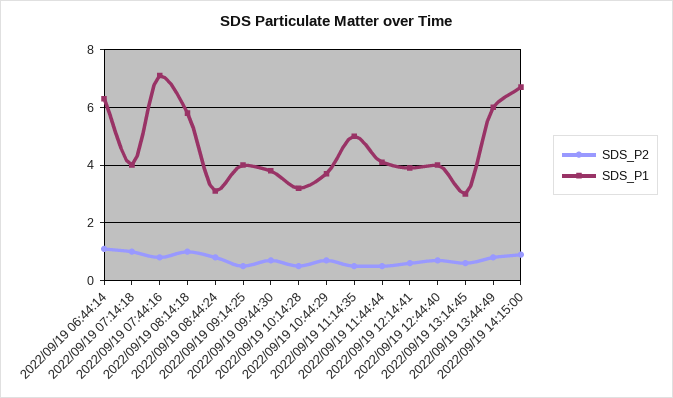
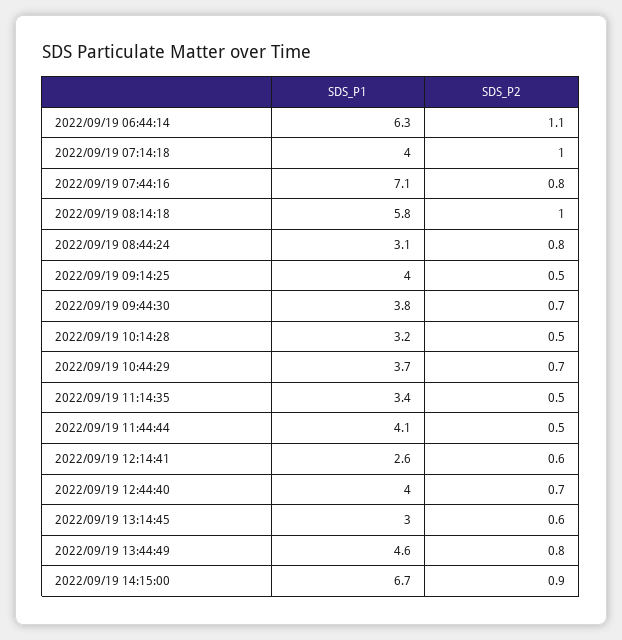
  {
    "SDS_P2": {
      "2022/09/19 06:44:14": 1.1,
      "2022/09/19 07:14:18": 1,
      "2022/09/19 07:44:16": 0.8,
      "2022/09/19 08:14:18": 1,
      "2022/09/19 08:44:24": 0.8,
      "2022/09/19 09:14:25": 0.5,
      "2022/09/19 09:44:30": 0.7,
      "2022/09/19 10:14:28": 0.5,
      "2022/09/19 10:44:29": 0.7,
      "2022/09/19 11:14:35": 0.5,
      "2022/09/19 11:44:44": 0.5,
      "2022/09/19 12:14:41": 0.6,
      "2022/09/19 12:44:40": 0.7,
      "2022/09/19 13:14:45": 0.6,
      "2022/09/19 13:44:49": 0.8,
      "2022/09/19 14:15:00": 0.9
    },
    "SDS_P1": {
      "2022/09/19 06:44:14": 6.3,
      "2022/09/19 07:14:18": 4,
      "2022/09/19 07:44:16": 7.1,
      "2022/09/19 08:14:18": 5.8,
      "2022/09/19 08:44:24": 3.1,
      "2022/09/19 09:14:25": 4,
      "2022/09/19 09:44:30": 3.8,
      "2022/09/19 10:14:28": 3.2,
      "2022/09/19 10:44:29": 3.7,
-     "2022/09/19 11:14:35": 5,
+     "2022/09/19 11:14:35": 3.4,
      "2022/09/19 11:44:44": 4.1,
-     "2022/09/19 12:14:41": 4,
+     "2022/09/19 12:14:41": 2.6,
      "2022/09/19 12:44:40": 4,
      "2022/09/19 13:14:45": 3,
-     "2022/09/19 13:44:49": 6,
+     "2022/09/19 13:44:49": 4.6,
      "2022/09/19 14:15:00": 6.7
    }
  }

